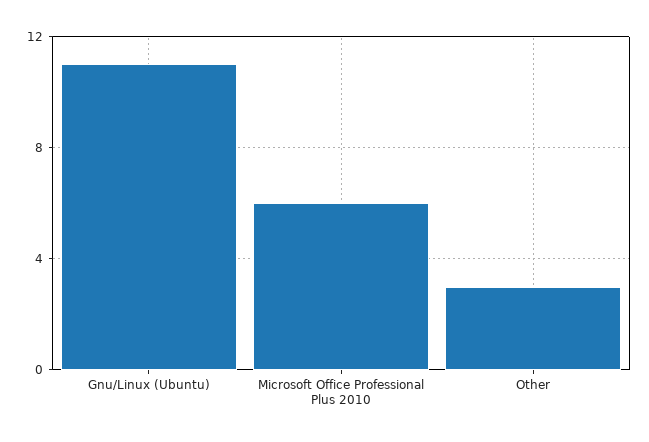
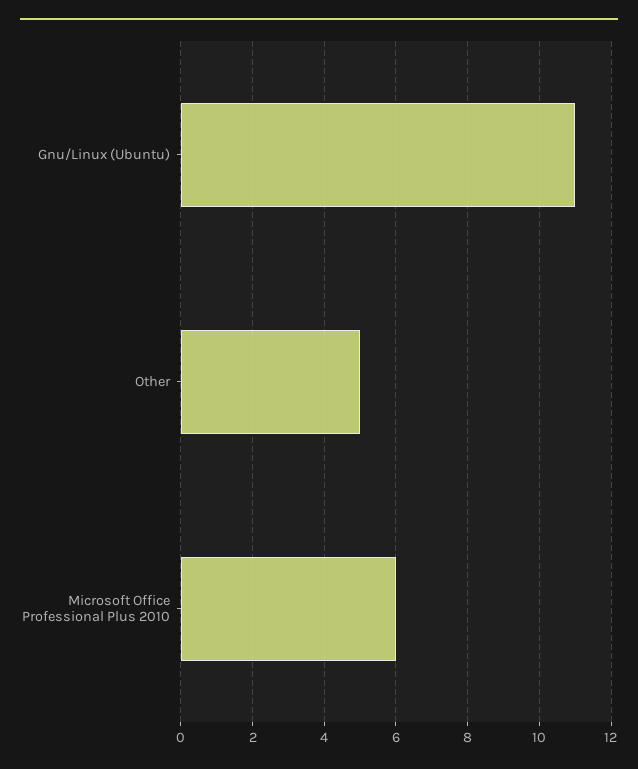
  {
    "Gnu/Linux (Ubuntu)": 11,
    "Microsoft Office Professional Plus 2010": 6,
-   "Other": 3
+   "Other": 5
  }

